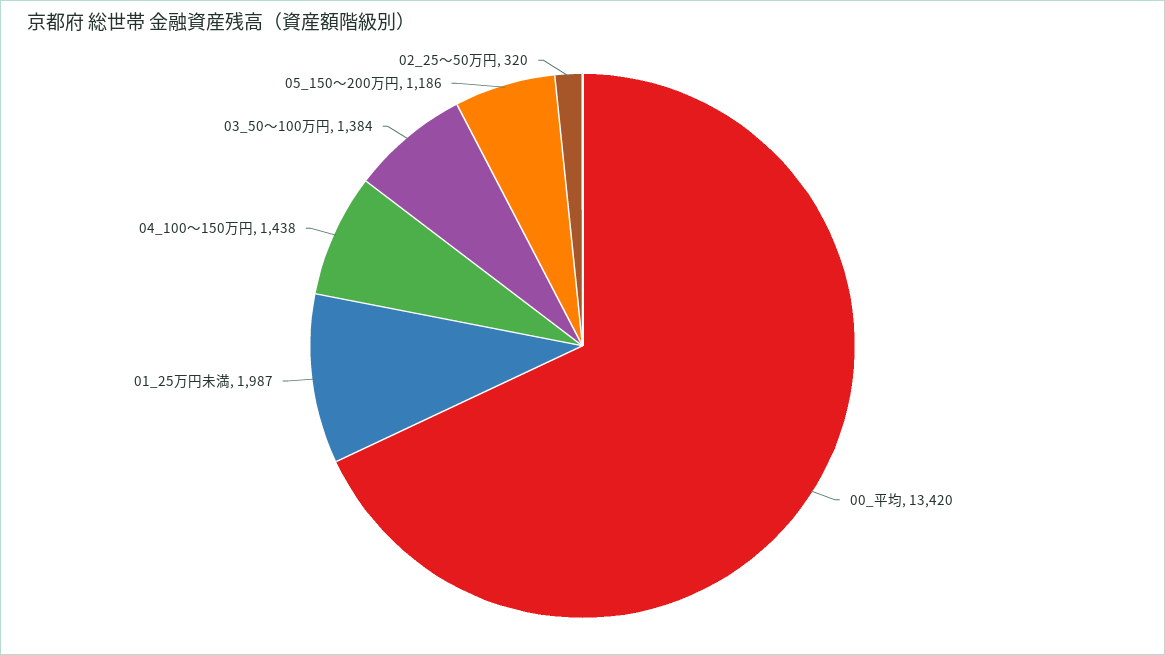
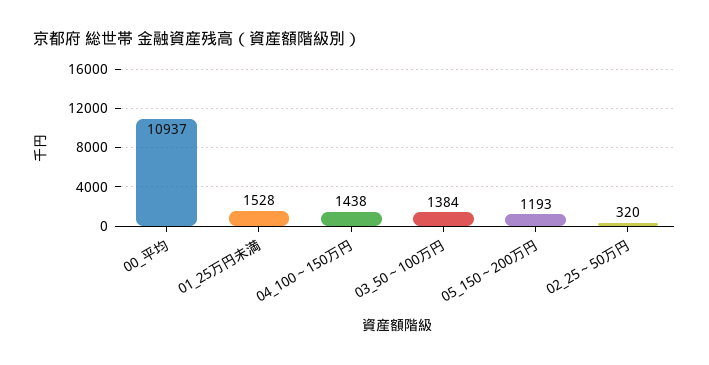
  {
-   "00_平均": 13420,
+   "00_平均": 10937,
-   "01_25万円未満": 1987,
+   "01_25万円未満": 1528,
    "04_100～150万円": 1438,
    "03_50～100万円": 1384,
-   "05_150～200万円": 1186,
+   "05_150～200万円": 1193,
    "02_25～50万円": 320
  }

